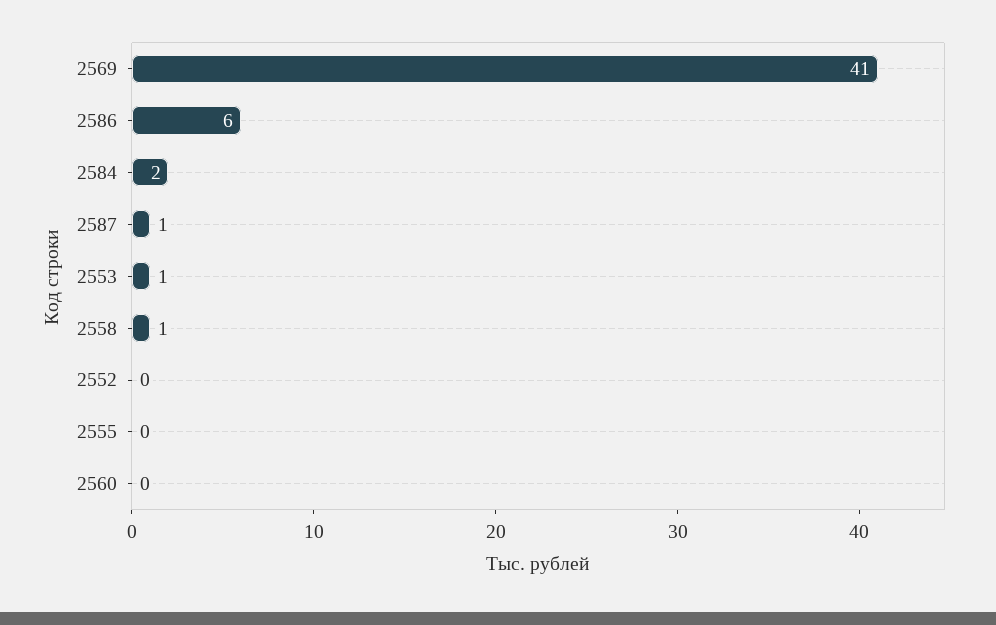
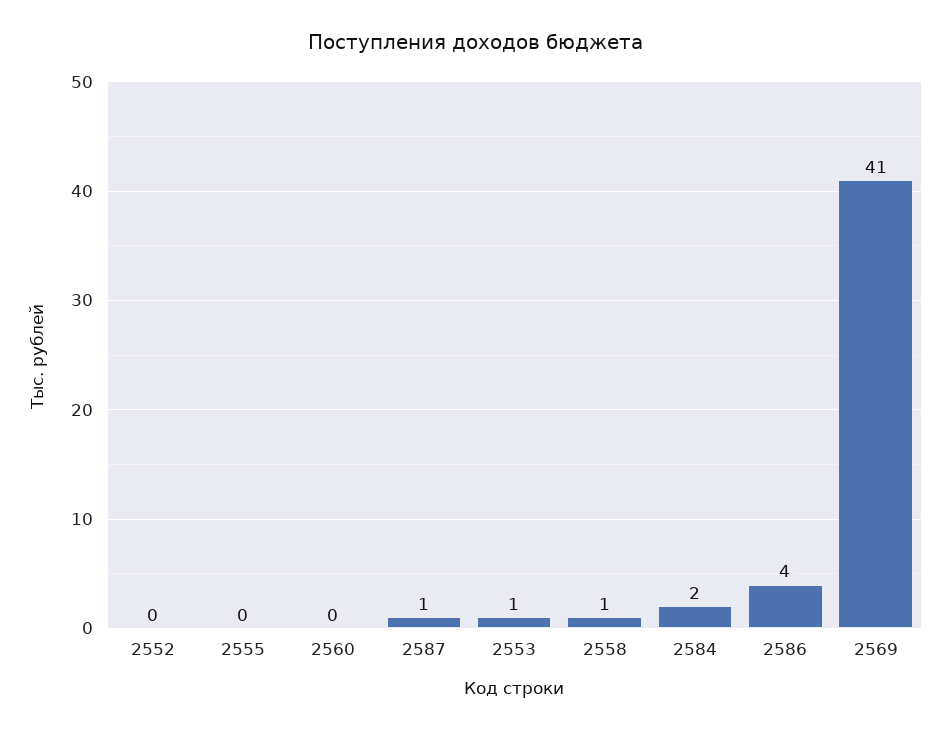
  {
    "2569": 41,
-   "2586": 6,
+   "2586": 4,
    "2584": 2,
    "2587": 1,
    "2553": 1,
    "2558": 1,
    "2552": 0,
    "2555": 0,
    "2560": 0
  }

